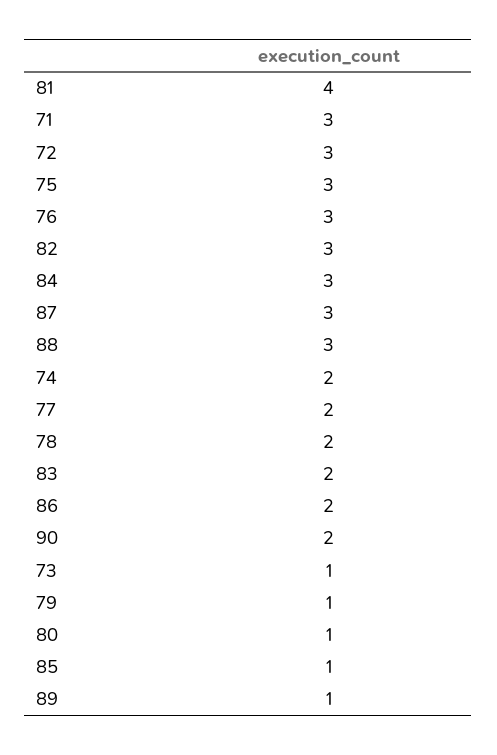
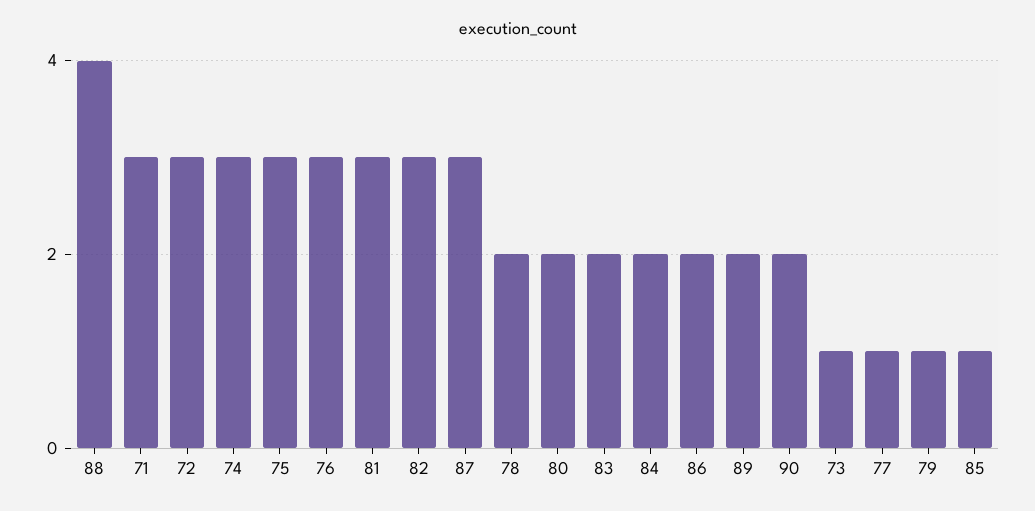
  {
-   "81": 4,
+   "81": 3,
    "71": 3,
    "72": 3,
    "75": 3,
    "76": 3,
    "82": 3,
-   "84": 3,
+   "84": 2,
    "87": 3,
-   "88": 3,
+   "88": 4,
-   "74": 2,
+   "74": 3,
-   "77": 2,
+   "77": 1,
    "78": 2,
    "83": 2,
    "86": 2,
    "90": 2,
    "73": 1,
    "79": 1,
-   "80": 1,
+   "80": 2,
    "85": 1,
-   "89": 1
+   "89": 2
  }

